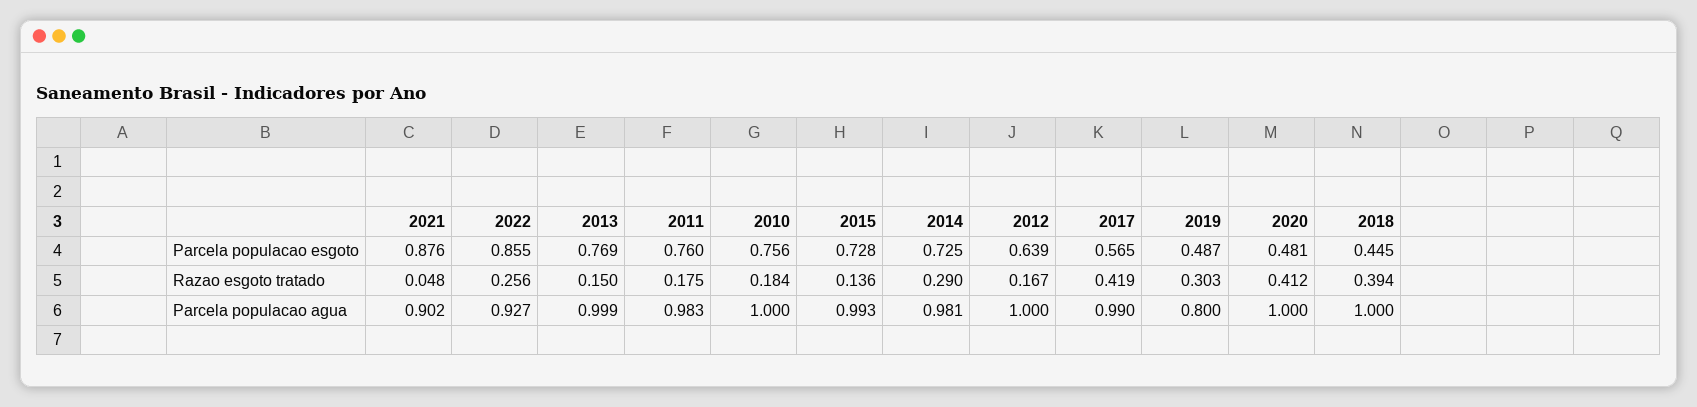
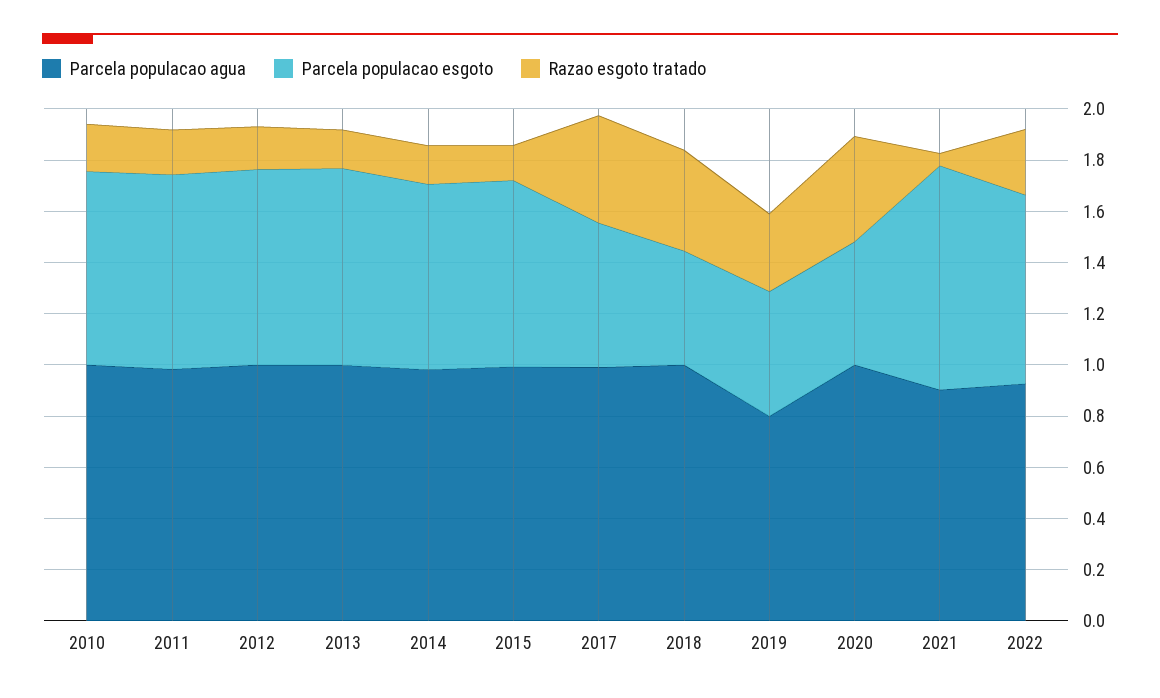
  {
    "Parcela populacao esgoto": {
      "2021": 0.876,
-     "2022": 0.855,
+     "2022": 0.75,
      "2013": 0.769,
      "2011": 0.76,
      "2010": 0.756,
      "2015": 0.728,
      "2014": 0.725,
-     "2012": 0.639,
+     "2012": 0.75,
      "2017": 0.565,
      "2019": 0.487,
      "2020": 0.481,
      "2018": 0.445
    },
    "Razao esgoto tratado": {
      "2021": 0.048,
      "2022": 0.256,
      "2013": 0.15,
      "2011": 0.175,
      "2010": 0.184,
      "2015": 0.136,
-     "2014": 0.29,
+     "2014": 0.15,
      "2012": 0.167,
      "2017": 0.419,
      "2019": 0.303,
      "2020": 0.412,
      "2018": 0.394
    },
    "Parcela populacao agua": {
      "2021": 0.902,
      "2022": 0.927,
      "2013": 0.999,
      "2011": 0.983,
      "2010": 1,
      "2015": 0.993,
      "2014": 0.981,
      "2012": 1,
      "2017": 0.99,
      "2019": 0.8,
      "2020": 1,
      "2018": 1
    }
  }

